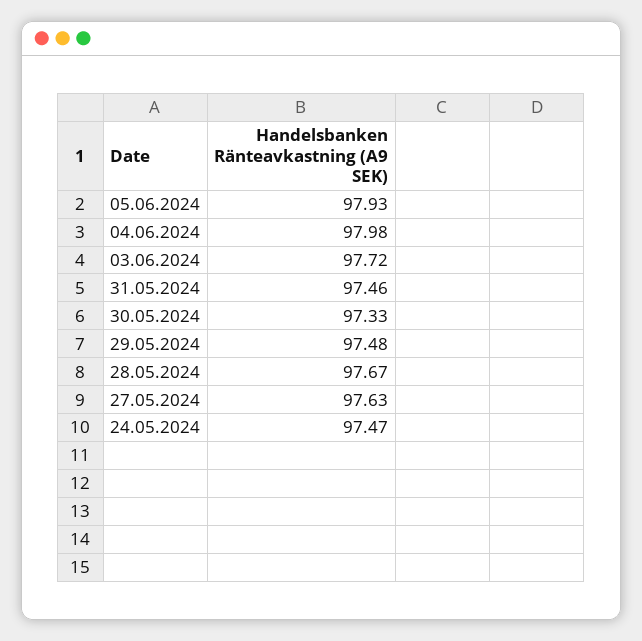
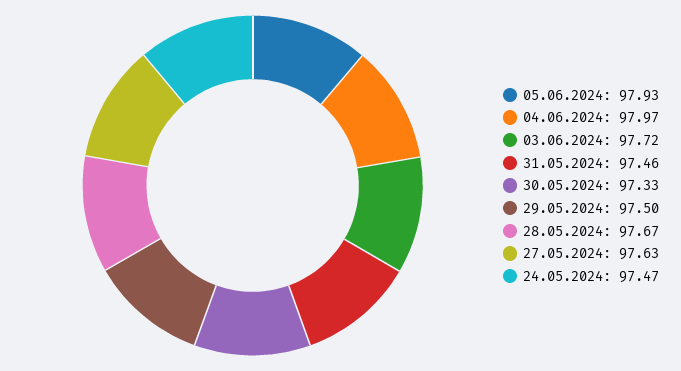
  {
    "05.06.2024": 97.93,
-   "04.06.2024": 97.98,
+   "04.06.2024": 97.97,
    "03.06.2024": 97.72,
    "31.05.2024": 97.46,
    "30.05.2024": 97.33,
-   "29.05.2024": 97.48,
+   "29.05.2024": 97.5,
    "28.05.2024": 97.67,
    "27.05.2024": 97.63,
    "24.05.2024": 97.47
  }

